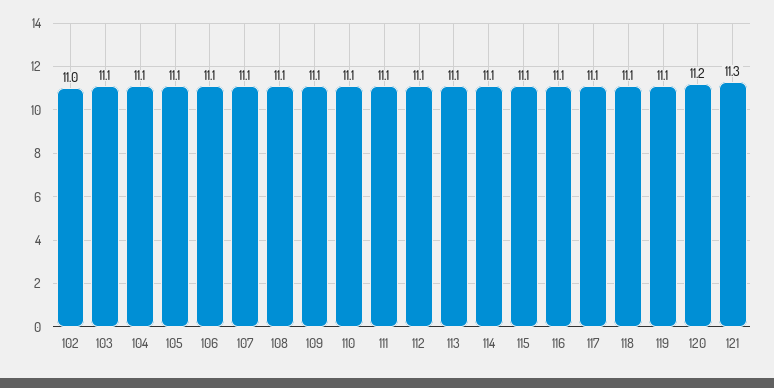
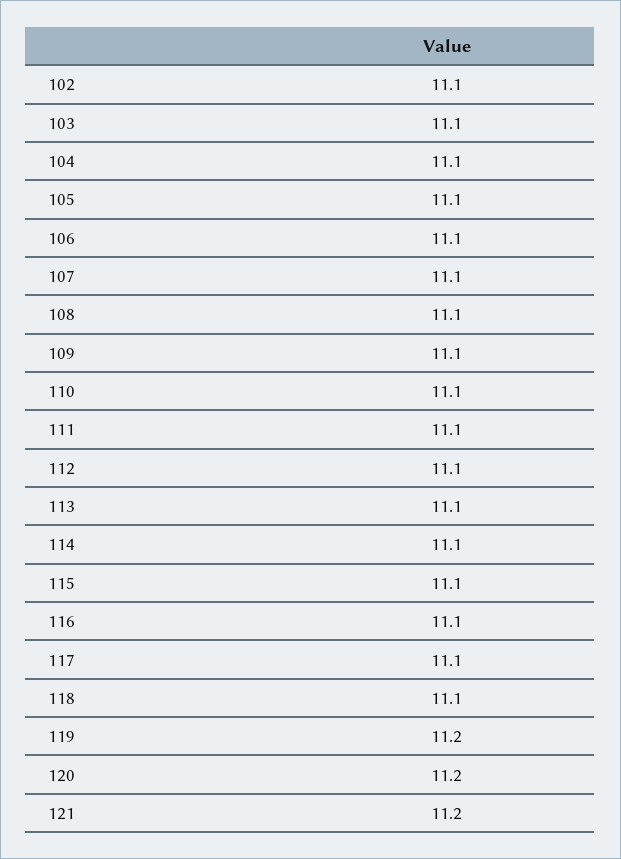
  {
-   "102": 11,
+   "102": 11.1,
    "103": 11.1,
    "104": 11.1,
    "105": 11.1,
    "106": 11.1,
    "107": 11.1,
    "108": 11.1,
    "109": 11.1,
    "110": 11.1,
    "111": 11.1,
    "112": 11.1,
    "113": 11.1,
    "114": 11.1,
    "115": 11.1,
    "116": 11.1,
    "117": 11.1,
    "118": 11.1,
-   "119": 11.1,
+   "119": 11.2,
    "120": 11.2,
-   "121": 11.3
+   "121": 11.2
  }

